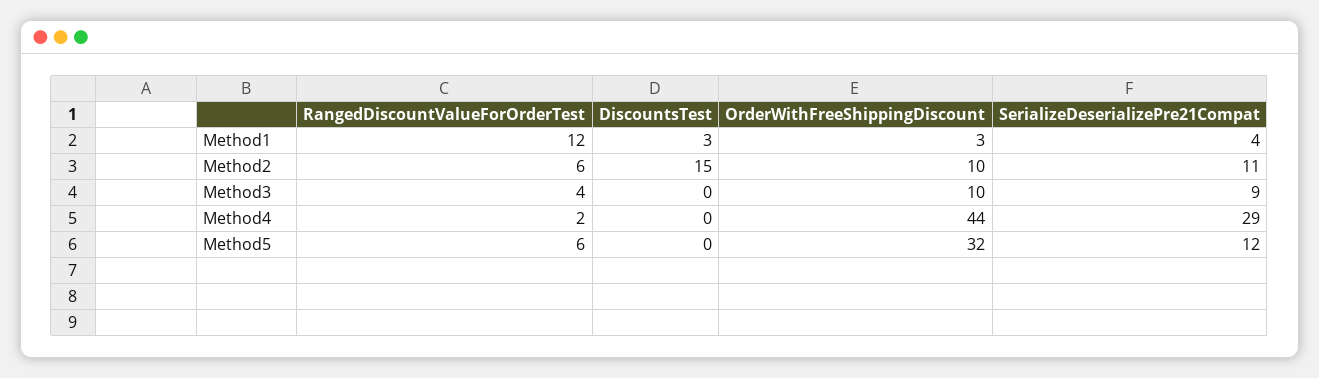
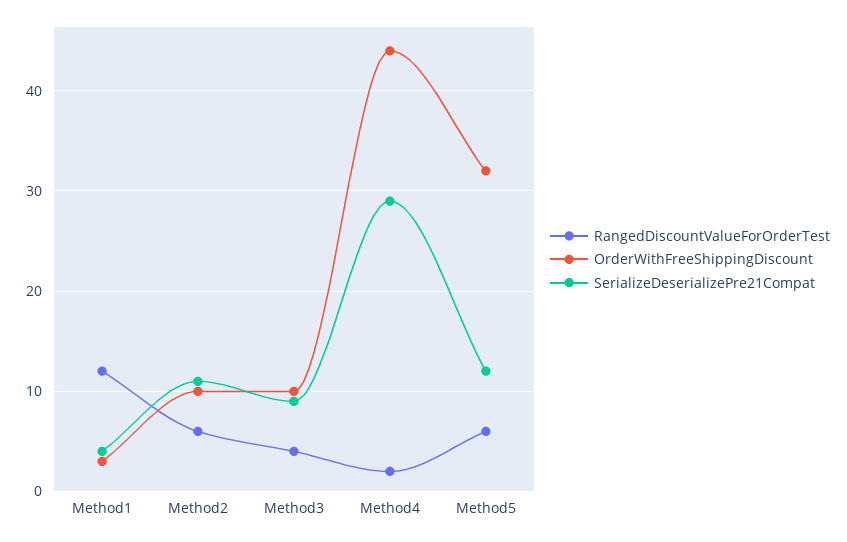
  {
    "RangedDiscountValueForOrderTest": {
      "Method1": 12,
      "Method2": 6,
      "Method3": 4,
      "Method4": 2,
      "Method5": 6
    },
-   "DiscountsTest": {
-     "Method1": 3,
-     "Method2": 15,
-     "Method3": 0,
-     "Method4": 0,
-     "Method5": 0
-   },
    "OrderWithFreeShippingDiscount": {
      "Method1": 3,
      "Method2": 10,
      "Method3": 10,
      "Method4": 44,
      "Method5": 32
    },
    "SerializeDeserializePre21Compat": {
      "Method1": 4,
      "Method2": 11,
      "Method3": 9,
      "Method4": 29,
      "Method5": 12
    }
  }

